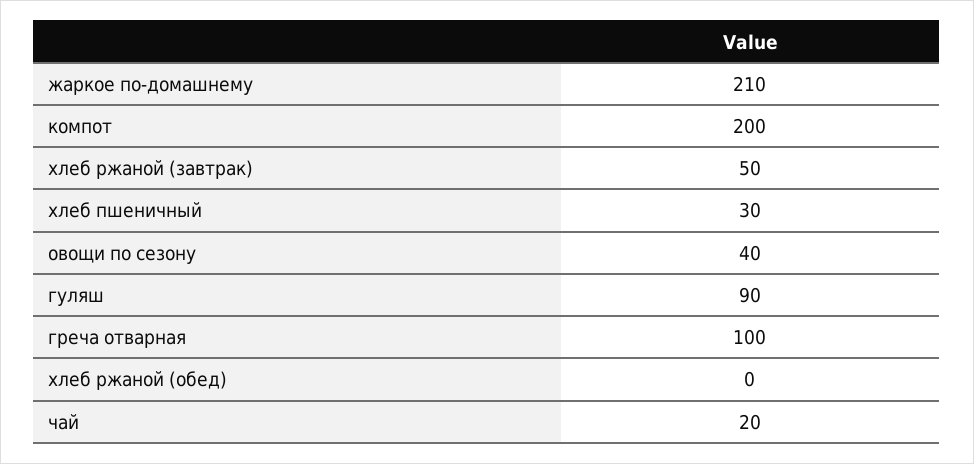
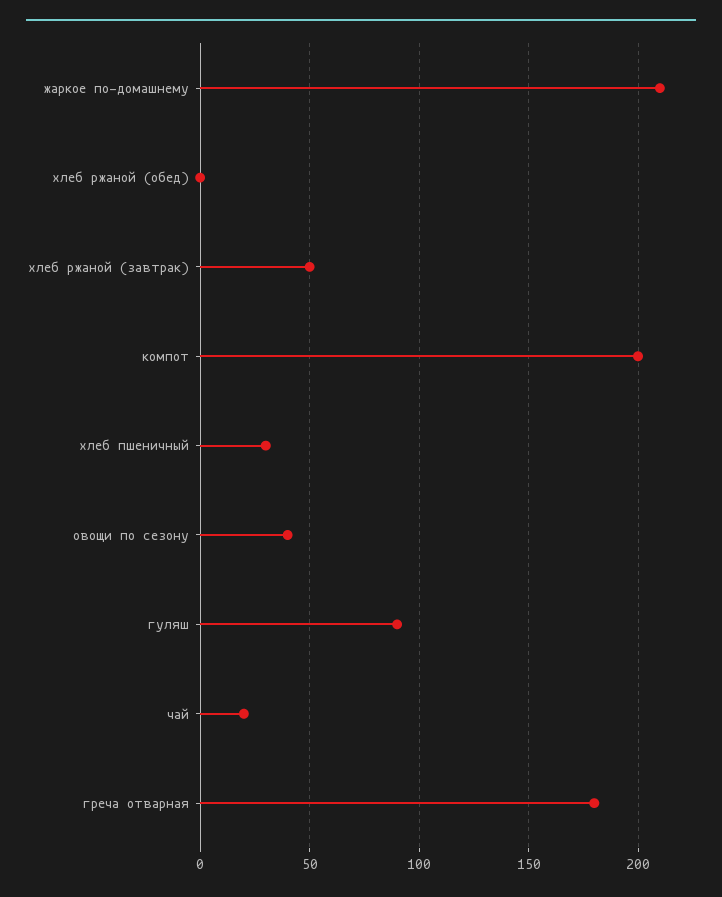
  {
    "жаркое по-домашнему": 210,
    "компот": 200,
    "хлеб ржаной (завтрак)": 50,
    "хлеб пшеничный": 30,
    "овощи по сезону": 40,
    "гуляш": 90,
-   "греча отварная": 100,
+   "греча отварная": 180,
    "хлеб ржаной (обед)": 0,
    "чай": 20
  }

